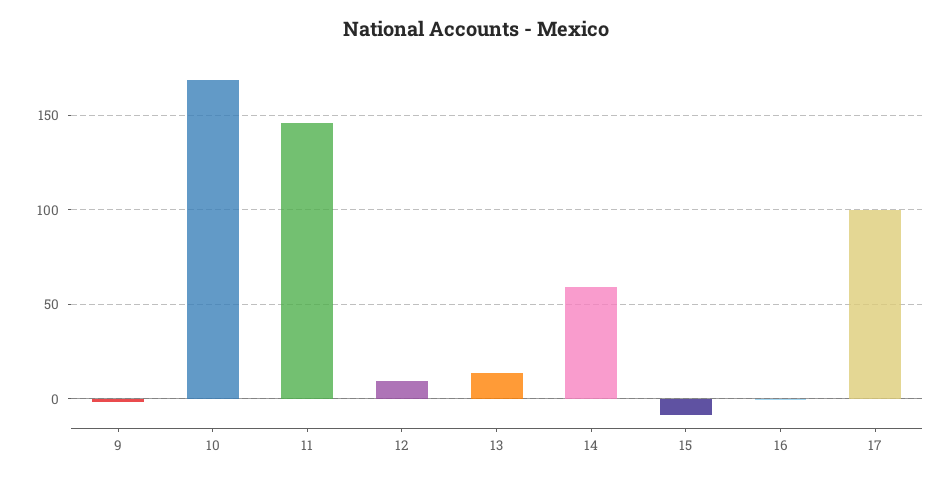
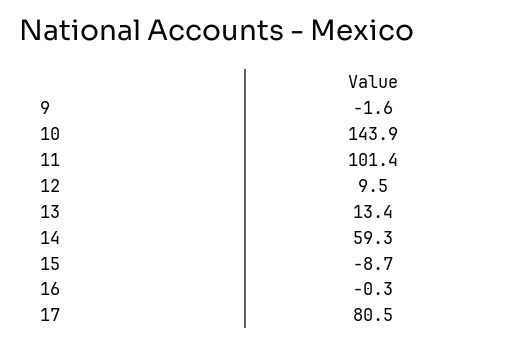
  {
    "9": -1.6,
-   "10": 170,
+   "10": 143.9,
-   "11": 145,
+   "11": 101.4,
    "12": 9.5,
    "13": 13.4,
    "14": 59.3,
    "15": -8.7,
    "16": -0.3,
-   "17": 100
+   "17": 80.5
  }

